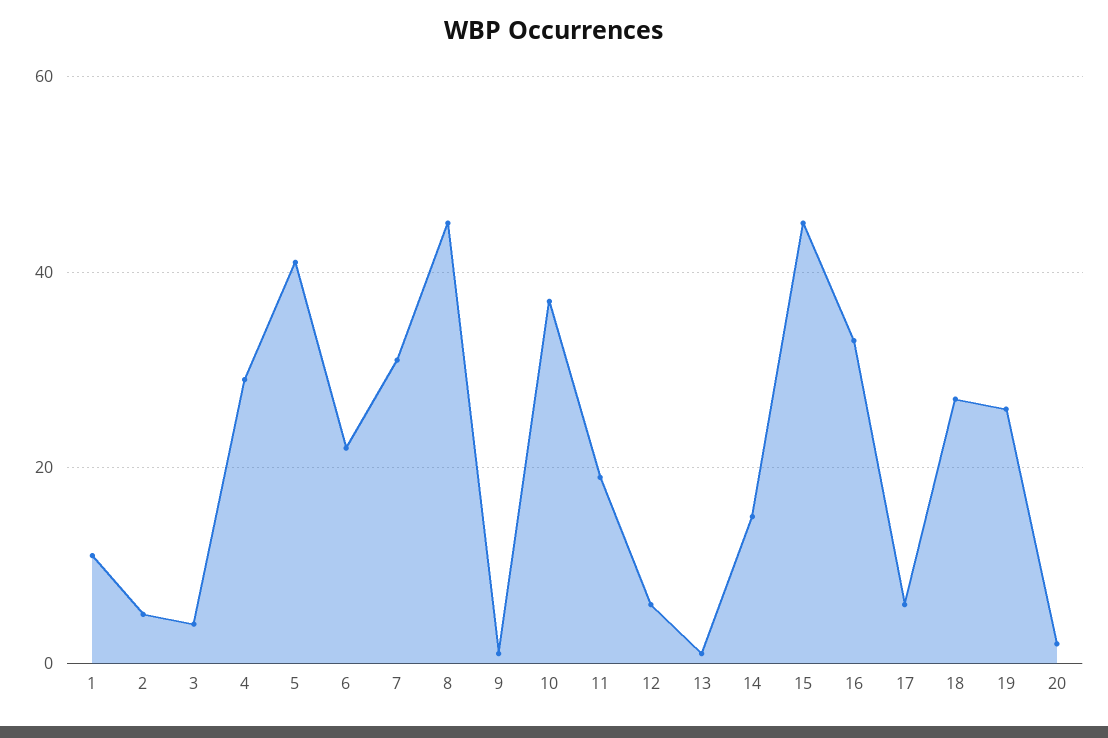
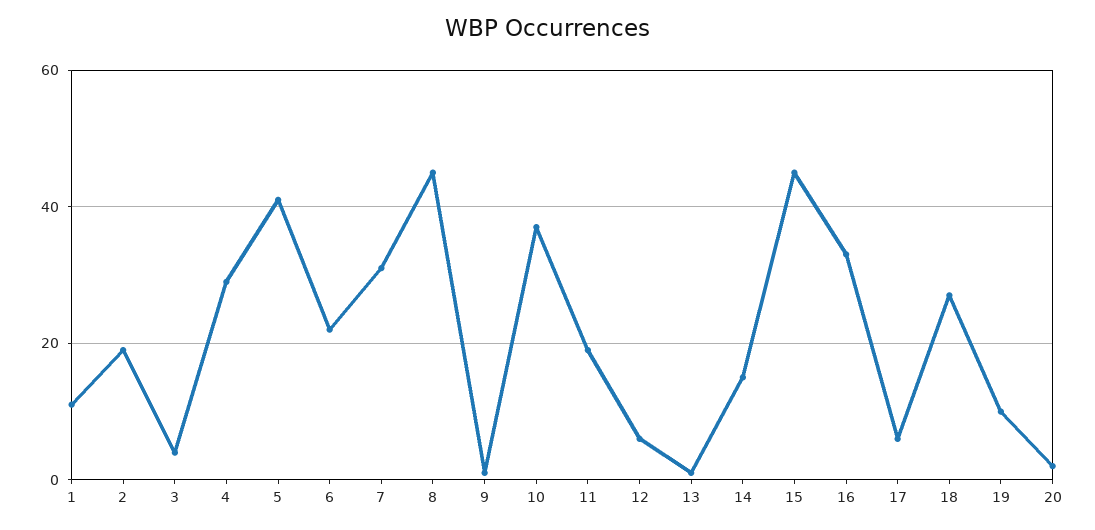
  {
    "1": 10,
-   "2": 5,
+   "2": 20,
    "3": 5,
    "4": 30,
    "5": 40,
    "6": 20,
    "7": 30,
    "8": 45,
    "9": 0,
    "10": 35,
    "11": 20,
    "12": 5,
    "13": 0,
    "14": 15,
    "15": 45,
    "16": 35,
    "17": 5,
    "18": 25,
-   "19": 25,
+   "19": 10,
    "20": 0
  }

